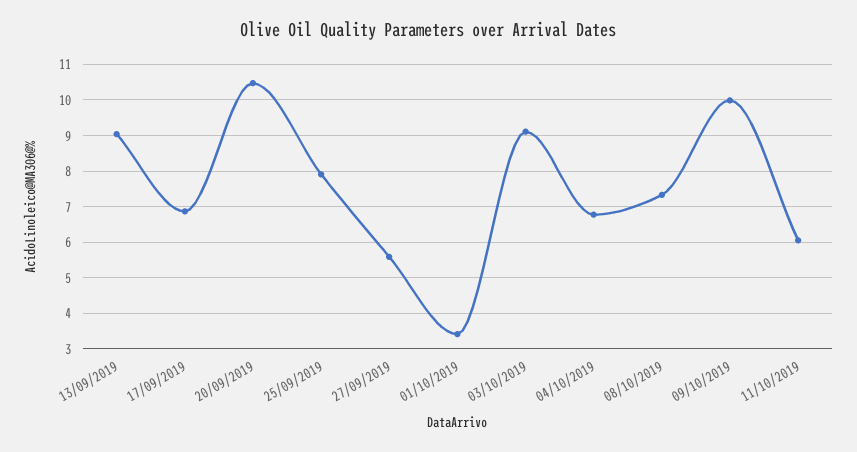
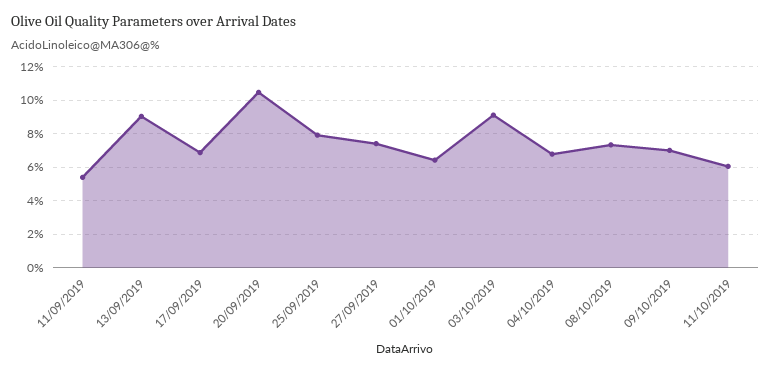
  {
    "13/09/2019": 9,
    "17/09/2019": 6.8,
    "20/09/2019": 10.4,
    "25/09/2019": 8,
-   "27/09/2019": 5.6,
+   "27/09/2019": 7.5,
-   "01/10/2019": 3.4,
+   "01/10/2019": 6.5,
    "03/10/2019": 9.2,
    "04/10/2019": 6.8,
    "08/10/2019": 7.4,
-   "09/10/2019": 10,
+   "09/10/2019": 7,
-   "11/10/2019": 6
+   "11/10/2019": 6,
+   "11/09/2019": 5.5
  }

